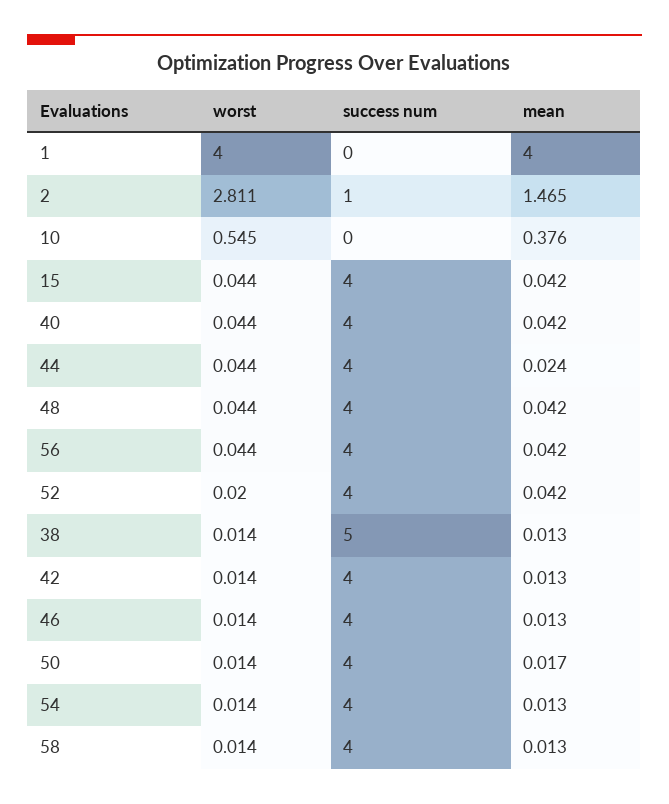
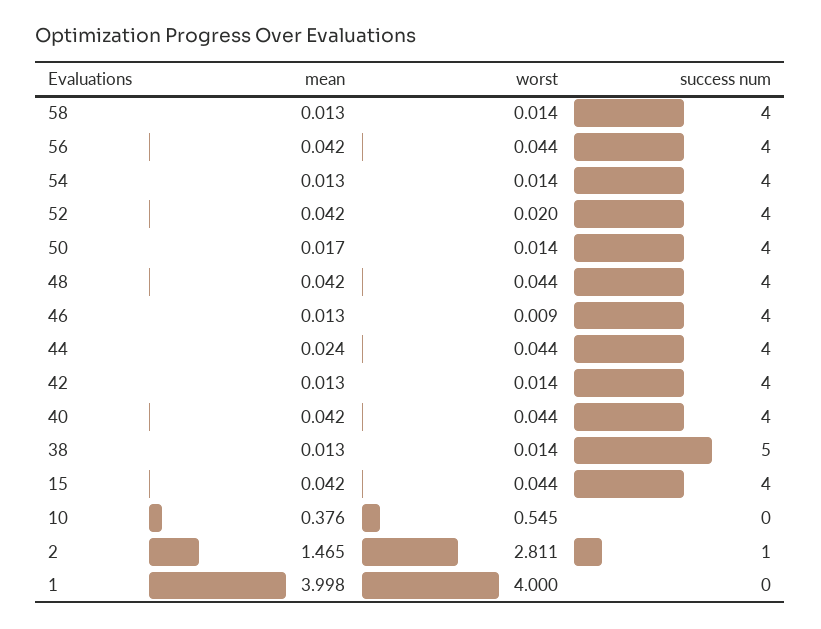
  {
    "worst": {
      "1": 4,
      "2": 2.811,
      "10": 0.545,
      "15": 0.044,
      "40": 0.044,
      "44": 0.044,
      "48": 0.044,
      "56": 0.044,
      "52": 0.02,
      "38": 0.014,
      "42": 0.014,
-     "46": 0.014,
+     "46": 0.009,
      "50": 0.014,
      "54": 0.014,
      "58": 0.014
    },
    "success num": {
      "1": 0,
      "2": 1,
      "10": 0,
      "15": 4,
      "40": 4,
      "44": 4,
      "48": 4,
      "56": 4,
      "52": 4,
      "38": 5,
      "42": 4,
      "46": 4,
      "50": 4,
      "54": 4,
      "58": 4
    },
    "mean": {
-     "1": 4,
+     "1": 3.998,
      "2": 1.465,
      "10": 0.376,
      "15": 0.042,
      "40": 0.042,
      "44": 0.024,
      "48": 0.042,
      "56": 0.042,
      "52": 0.042,
      "38": 0.013,
      "42": 0.013,
      "46": 0.013,
      "50": 0.017,
      "54": 0.013,
      "58": 0.013
    }
  }

